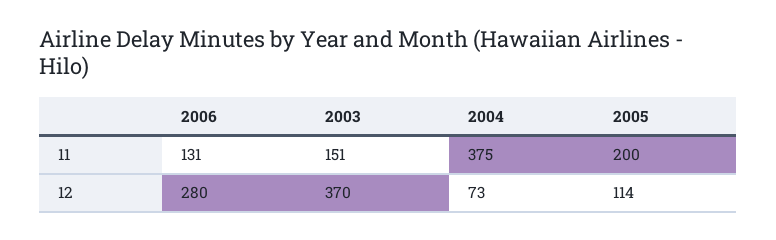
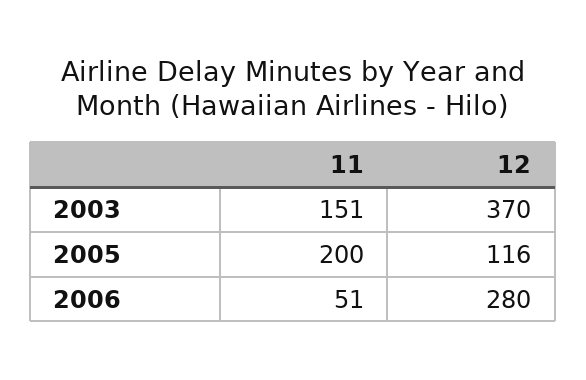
  {
    "2006": {
-     "11": 131,
+     "11": 51,
      "12": 280
    },
    "2003": {
      "11": 151,
      "12": 370
    },
-   "2004": {
-     "11": 375,
-     "12": 73
-   },
    "2005": {
      "11": 200,
-     "12": 114
+     "12": 116
    }
  }

